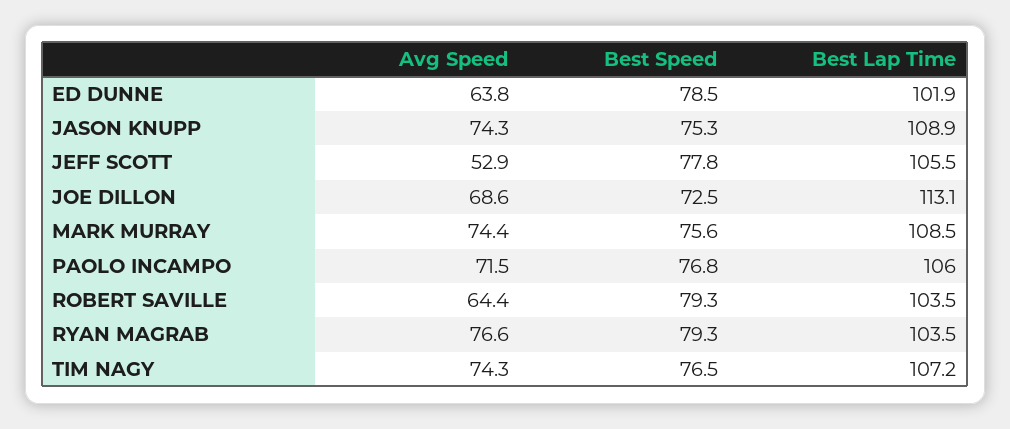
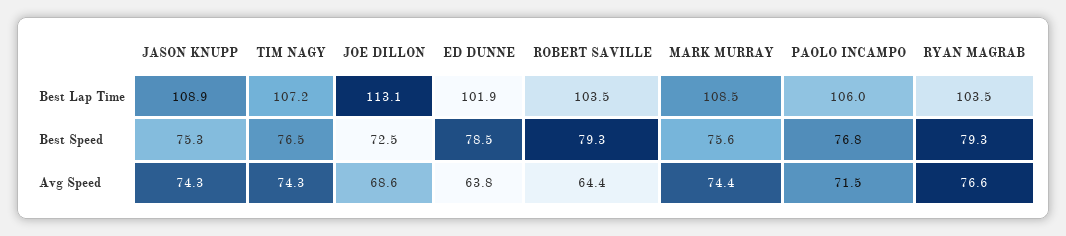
  {
    "Avg Speed": {
      "ED DUNNE": 63.8,
      "JASON KNUPP": 74.3,
-     "JEFF SCOTT": 52.9,
      "JOE DILLON": 68.6,
      "MARK MURRAY": 74.4,
      "PAOLO INCAMPO": 71.5,
      "ROBERT SAVILLE": 64.4,
      "RYAN MAGRAB": 76.6,
      "TIM NAGY": 74.3
    },
    "Best Speed": {
      "ED DUNNE": 78.5,
      "JASON KNUPP": 75.3,
-     "JEFF SCOTT": 77.8,
      "JOE DILLON": 72.5,
      "MARK MURRAY": 75.6,
      "PAOLO INCAMPO": 76.8,
      "ROBERT SAVILLE": 79.3,
      "RYAN MAGRAB": 79.3,
      "TIM NAGY": 76.5
    },
    "Best Lap Time": {
      "ED DUNNE": 101.9,
      "JASON KNUPP": 108.9,
-     "JEFF SCOTT": 105.5,
      "JOE DILLON": 113.1,
      "MARK MURRAY": 108.5,
      "PAOLO INCAMPO": 106,
      "ROBERT SAVILLE": 103.5,
      "RYAN MAGRAB": 103.5,
      "TIM NAGY": 107.2
    }
  }

